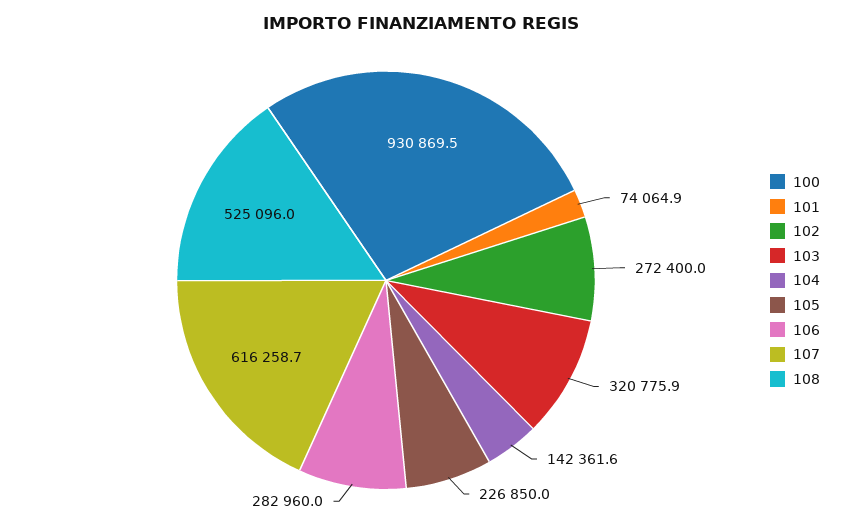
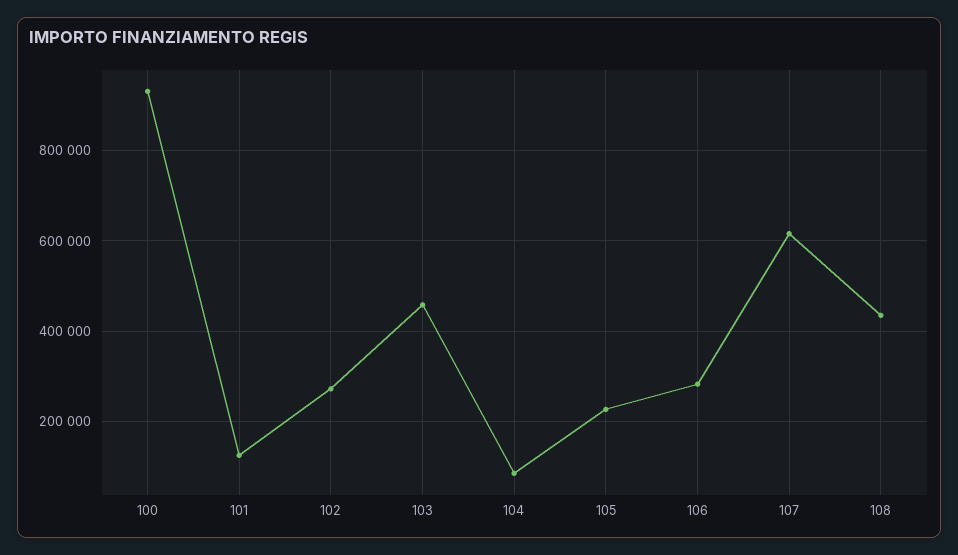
  {
    "100": 930869.5,
-   "101": 74064.9,
+   "101": 120000,
    "102": 272400,
-   "103": 320775.9,
+   "103": 460000,
-   "104": 142361.6,
+   "104": 80000,
    "105": 226850,
    "106": 282960,
    "107": 616258.7,
-   "108": 525096
+   "108": 440000
  }

